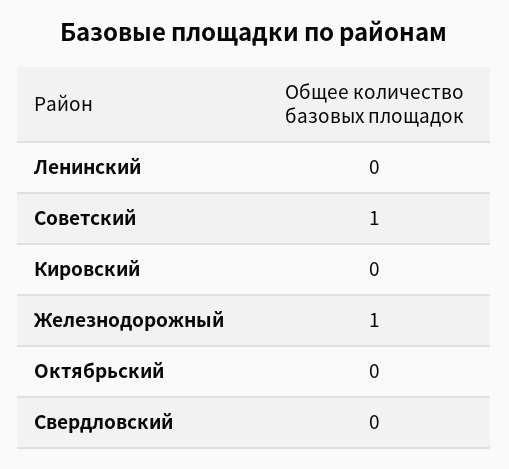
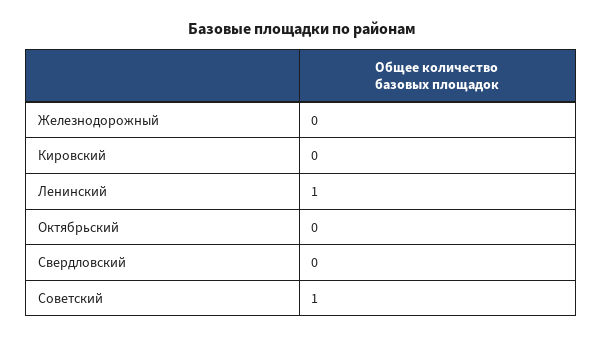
  {
-   "Ленинский": 0,
+   "Ленинский": 1,
    "Советский": 1,
    "Кировский": 0,
-   "Железнодорожный": 1,
+   "Железнодорожный": 0,
    "Октябрьский": 0,
    "Свердловский": 0
  }

